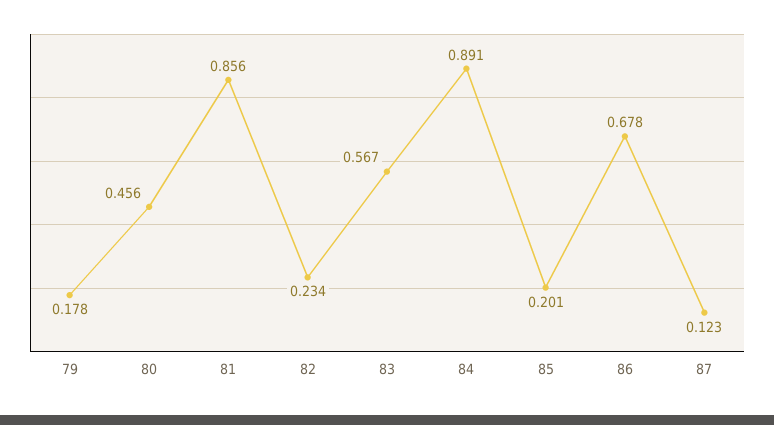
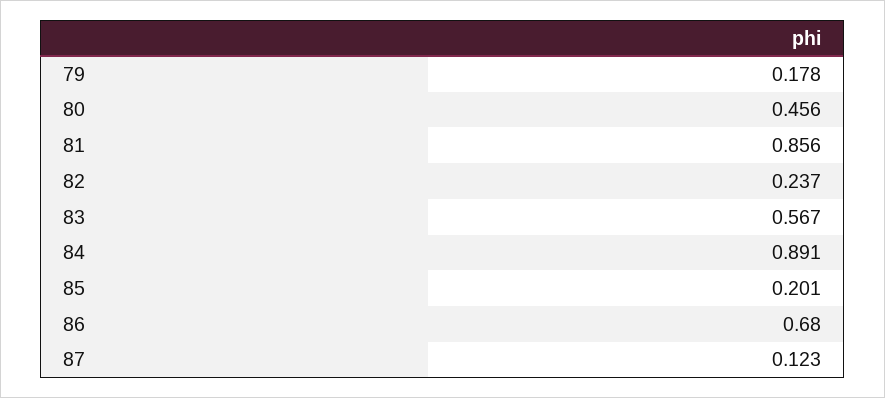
  {
    "79": 0.178,
    "80": 0.456,
    "81": 0.856,
-   "82": 0.234,
+   "82": 0.237,
    "83": 0.567,
    "84": 0.891,
    "85": 0.201,
-   "86": 0.678,
+   "86": 0.68,
    "87": 0.123
  }

